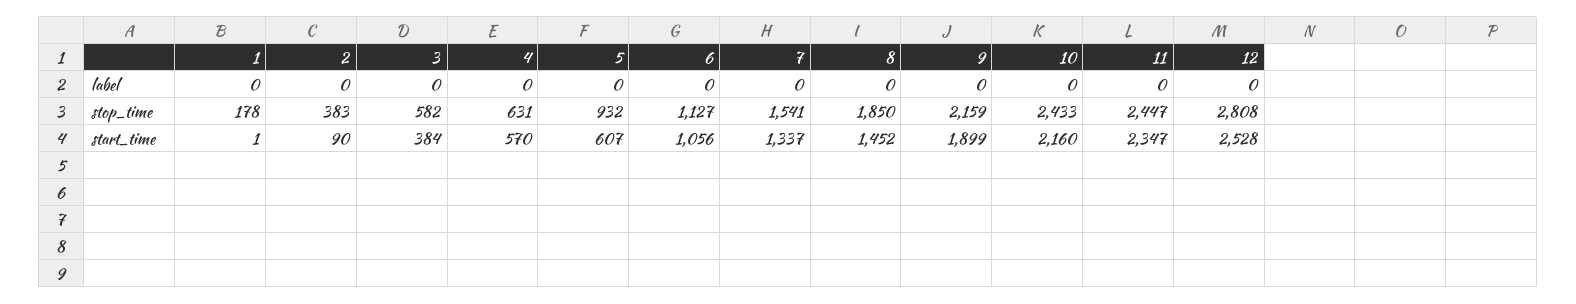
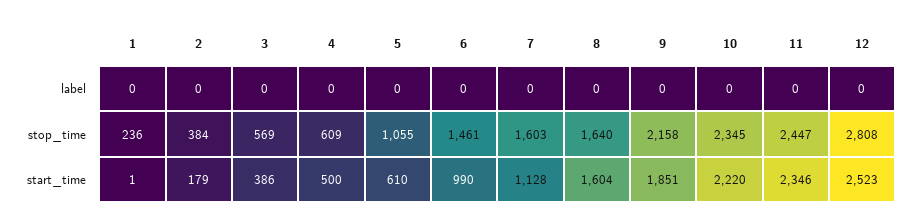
  {
    "1": {
      "label": 0,
-     "stop_time": 178,
+     "stop_time": 236,
      "start_time": 1
    },
    "2": {
      "label": 0,
-     "stop_time": 383,
+     "stop_time": 384,
-     "start_time": 90
+     "start_time": 179
    },
    "3": {
      "label": 0,
-     "stop_time": 582,
+     "stop_time": 569,
-     "start_time": 384
+     "start_time": 386
    },
    "4": {
      "label": 0,
-     "stop_time": 631,
+     "stop_time": 609,
-     "start_time": 570
+     "start_time": 500
    },
    "5": {
      "label": 0,
-     "stop_time": 932,
+     "stop_time": 1055,
-     "start_time": 607
+     "start_time": 610
    },
    "6": {
      "label": 0,
-     "stop_time": 1127,
+     "stop_time": 1461,
-     "start_time": 1056
+     "start_time": 990
    },
    "7": {
      "label": 0,
-     "stop_time": 1541,
+     "stop_time": 1603,
-     "start_time": 1337
+     "start_time": 1128
    },
    "8": {
      "label": 0,
-     "stop_time": 1850,
+     "stop_time": 1640,
-     "start_time": 1452
+     "start_time": 1604
    },
    "9": {
      "label": 0,
-     "stop_time": 2159,
+     "stop_time": 2158,
-     "start_time": 1899
+     "start_time": 1851
    },
    "10": {
      "label": 0,
-     "stop_time": 2433,
+     "stop_time": 2345,
-     "start_time": 2160
+     "start_time": 2220
    },
    "11": {
      "label": 0,
      "stop_time": 2447,
-     "start_time": 2347
+     "start_time": 2346
    },
    "12": {
      "label": 0,
      "stop_time": 2808,
-     "start_time": 2528
+     "start_time": 2523
    }
  }

